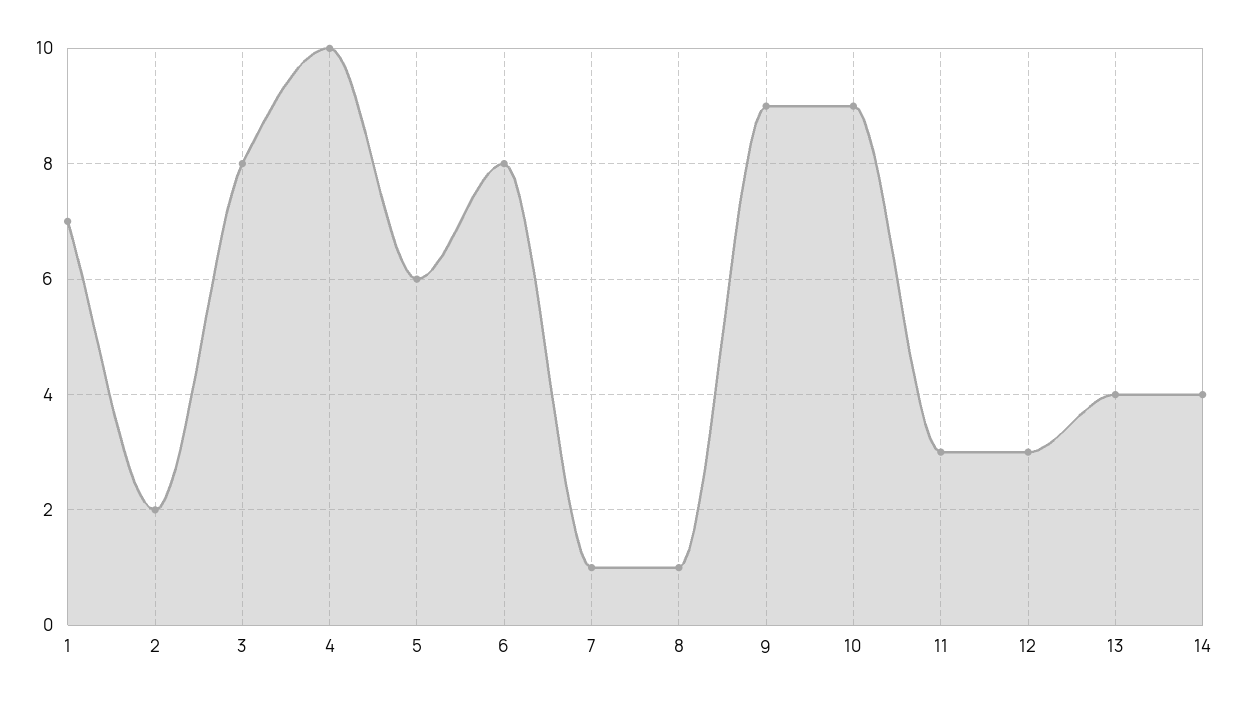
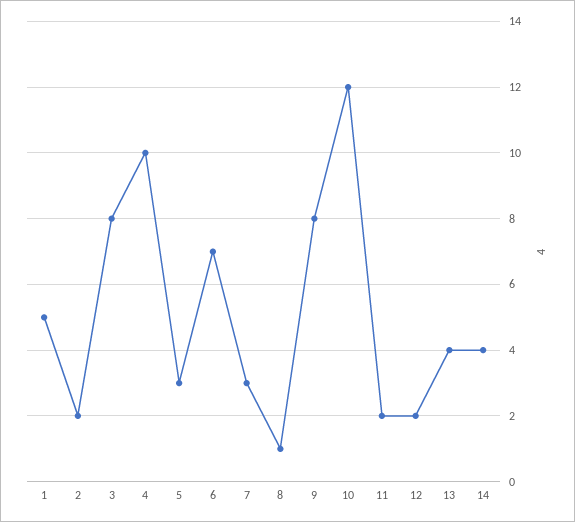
  {
-   "1": 7,
+   "1": 5,
    "2": 2,
    "3": 8,
    "4": 10,
-   "5": 6,
+   "5": 3,
-   "6": 8,
+   "6": 7,
-   "7": 1,
+   "7": 3,
    "8": 1,
-   "9": 9,
+   "9": 8,
-   "10": 9,
+   "10": 12,
-   "11": 3,
+   "11": 2,
-   "12": 3,
+   "12": 2,
    "13": 4,
    "14": 4
  }

